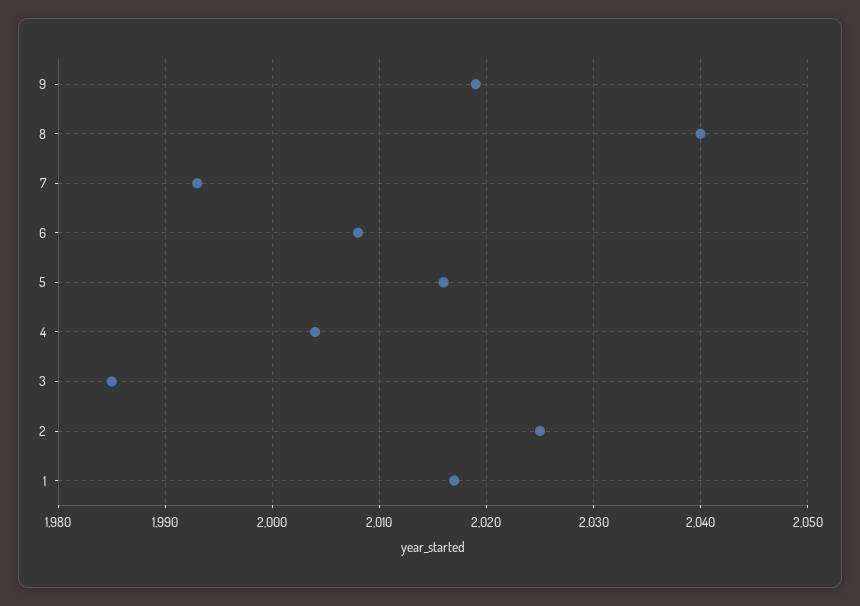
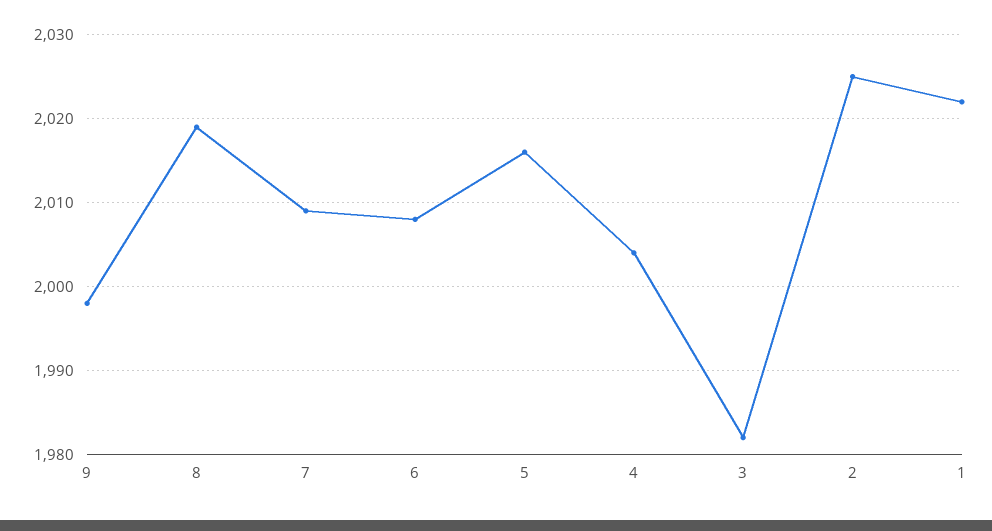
  {
-   "9": 2019,
+   "9": 1998,
-   "8": 2040,
+   "8": 2019,
-   "7": 1993,
+   "7": 2009,
    "6": 2008,
    "5": 2016,
    "4": 2004,
-   "3": 1985,
+   "3": 1982,
    "2": 2025,
-   "1": 2017
+   "1": 2022
  }

